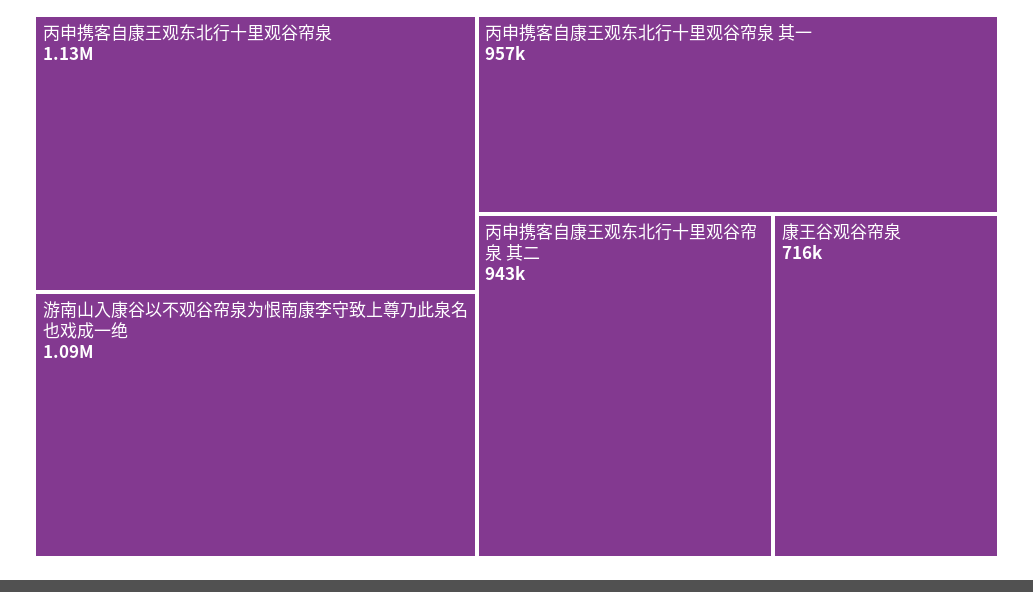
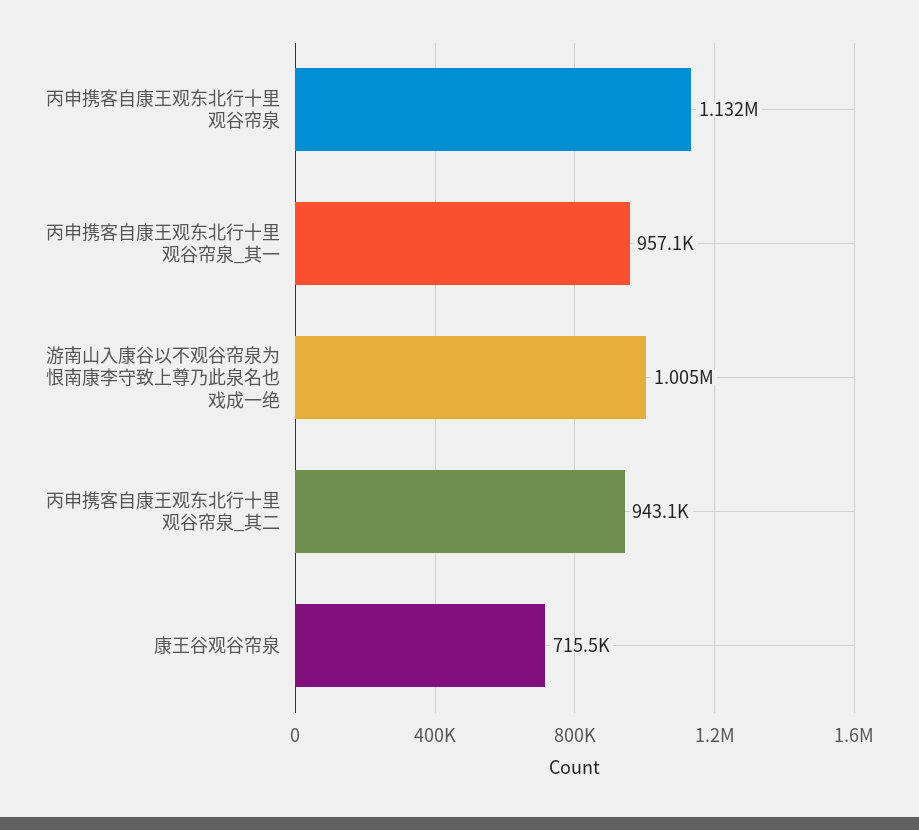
  {
    "丙申携客自康王观东北行十里观谷帘泉": 1132000,
-   "游南山入康谷以不观谷帘泉为恨南康李守致上尊乃此泉名也戏成一绝": 1090000,
+   "游南山入康谷以不观谷帘泉为恨南康李守致上尊乃此泉名也戏成一绝": 1005000,
    "丙申携客自康王观东北行十里观谷帘泉 其一": 957100,
    "丙申携客自康王观东北行十里观谷帘泉 其二": 943100,
    "康王谷观谷帘泉": 715500
  }

